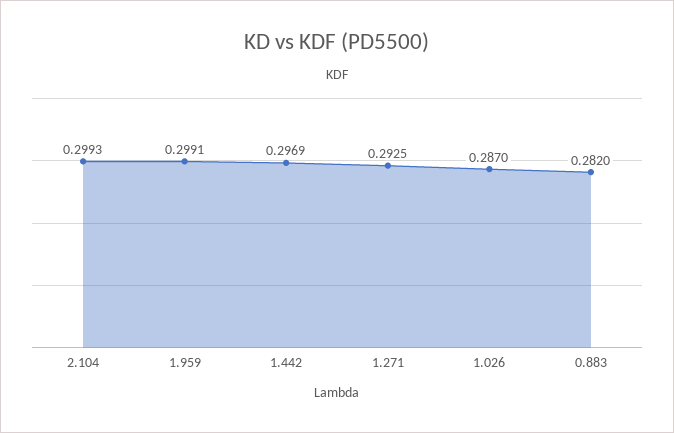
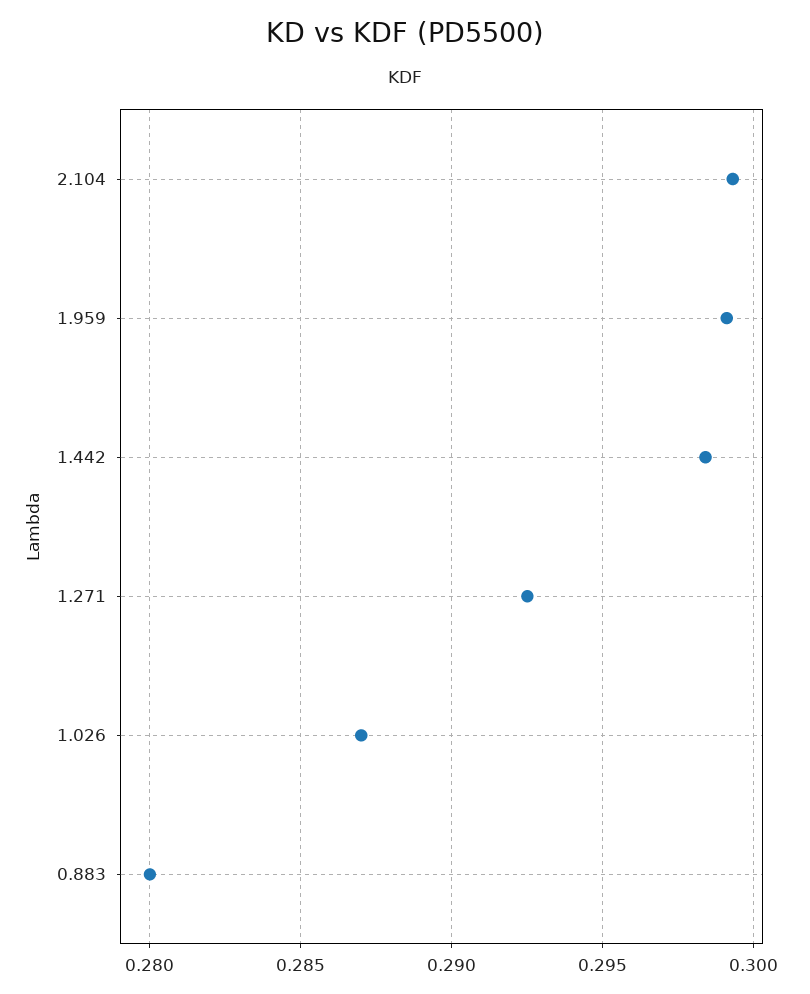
  {
    "2.104": 0.2993,
    "1.959": 0.2991,
-   "1.442": 0.2969,
+   "1.442": 0.2985,
    "1.271": 0.2925,
    "1.026": 0.287,
-   "0.883": 0.282
+   "0.883": 0.28
  }

